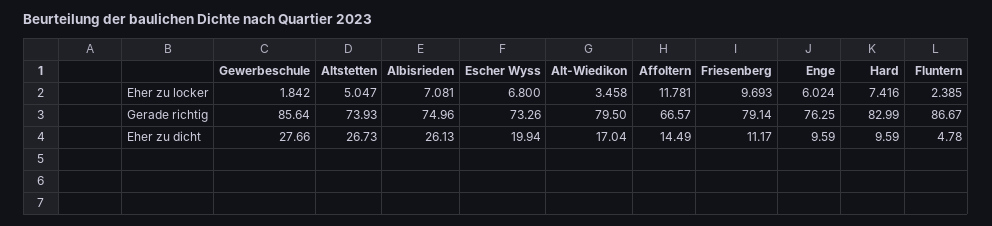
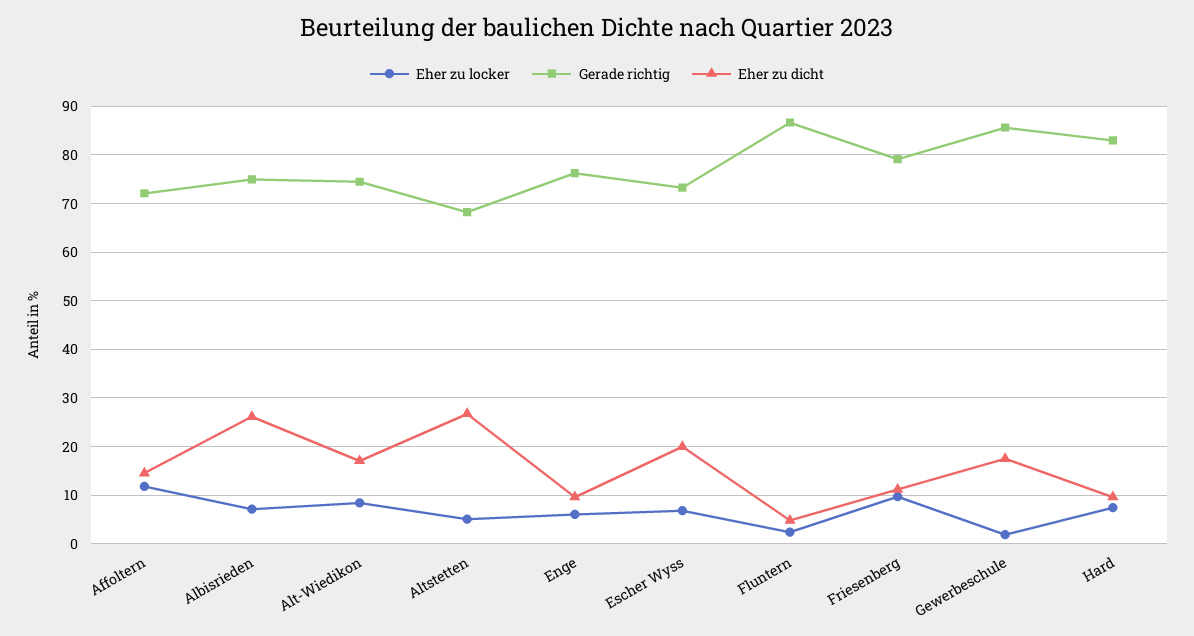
  {
    "Eher zu locker": {
      "Gewerbeschule": 1.842,
      "Altstetten": 5.047,
      "Albisrieden": 7.081,
      "Escher Wyss": 6.8,
-     "Alt-Wiedikon": 3.458,
+     "Alt-Wiedikon": 8,
      "Affoltern": 11.781,
      "Friesenberg": 9.693,
      "Enge": 6.024,
      "Hard": 7.416,
      "Fluntern": 2.385
    },
    "Gerade richtig": {
      "Gewerbeschule": 85.64,
-     "Altstetten": 73.93,
+     "Altstetten": 68,
      "Albisrieden": 74.96,
      "Escher Wyss": 73.26,
-     "Alt-Wiedikon": 79.5,
+     "Alt-Wiedikon": 74,
-     "Affoltern": 66.57,
+     "Affoltern": 72,
      "Friesenberg": 79.14,
      "Enge": 76.25,
      "Hard": 82.99,
      "Fluntern": 86.67
    },
    "Eher zu dicht": {
-     "Gewerbeschule": 27.66,
+     "Gewerbeschule": 18,
      "Altstetten": 26.73,
      "Albisrieden": 26.13,
      "Escher Wyss": 19.94,
      "Alt-Wiedikon": 17.04,
      "Affoltern": 14.49,
      "Friesenberg": 11.17,
      "Enge": 9.59,
      "Hard": 9.59,
      "Fluntern": 4.78
    }
  }

